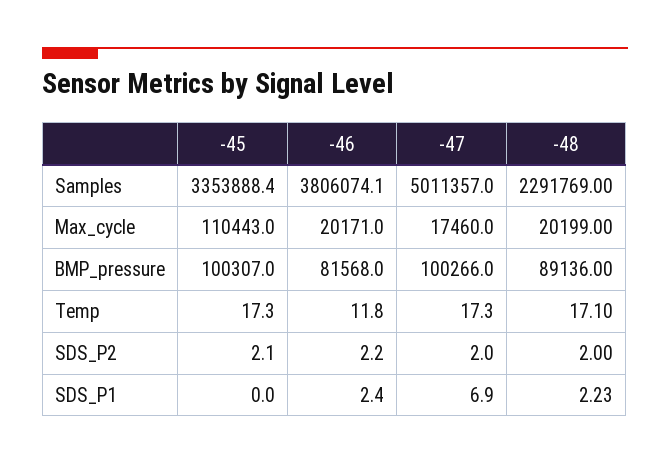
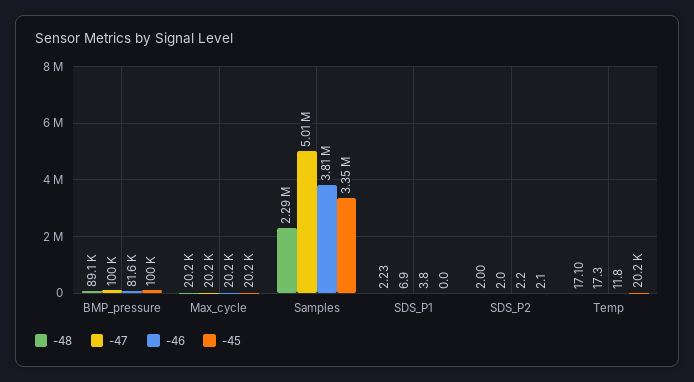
  {
    "-45": {
      "Samples": 3353888.4,
-     "Max_cycle": 110443,
+     "Max_cycle": 20200,
      "BMP_pressure": 100307,
-     "Temp": 17.3,
+     "Temp": 20200,
      "SDS_P2": 2.1,
      "SDS_P1": 0
    },
    "-46": {
      "Samples": 3806074.1,
      "Max_cycle": 20171,
      "BMP_pressure": 81568,
      "Temp": 11.8,
      "SDS_P2": 2.2,
-     "SDS_P1": 2.4
+     "SDS_P1": 3.8
    },
    "-47": {
      "Samples": 5011357,
-     "Max_cycle": 17460,
+     "Max_cycle": 20200,
      "BMP_pressure": 100266,
      "Temp": 17.3,
      "SDS_P2": 2,
      "SDS_P1": 6.9
    },
    "-48": {
      "Samples": 2291769,
      "Max_cycle": 20199,
      "BMP_pressure": 89136,
      "Temp": 17.1,
      "SDS_P2": 2,
      "SDS_P1": 2.23
    }
  }

